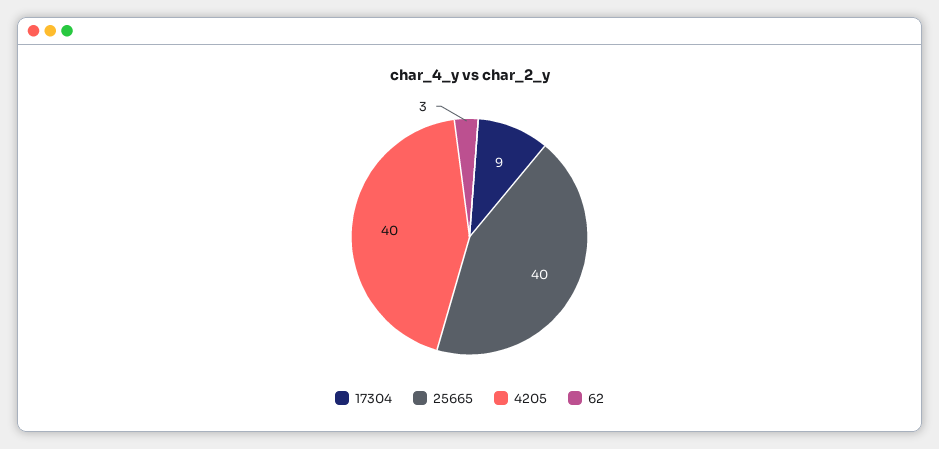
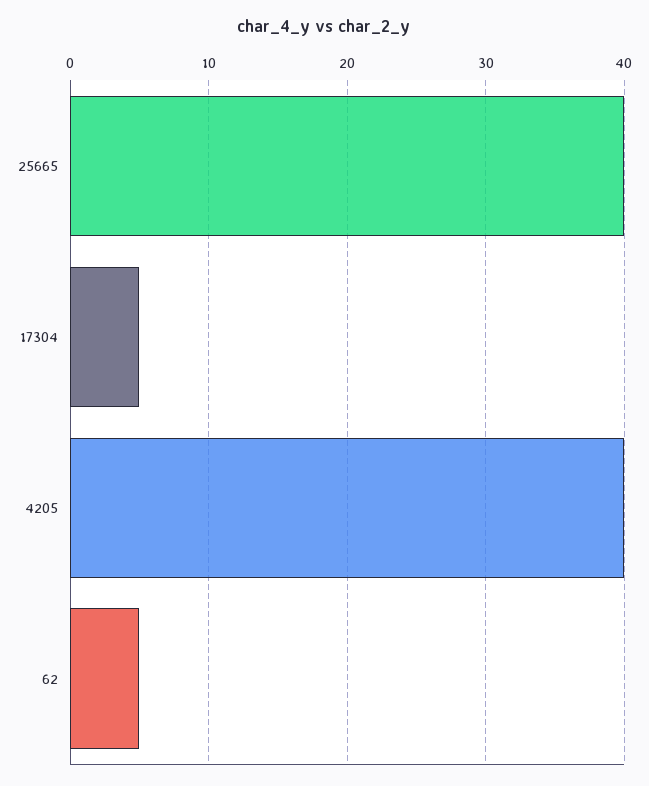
  {
-   "17304": 9,
+   "17304": 5,
    "25665": 40,
    "4205": 40,
-   "62": 3
+   "62": 5
  }

